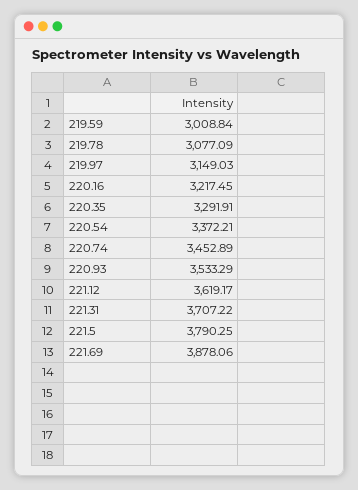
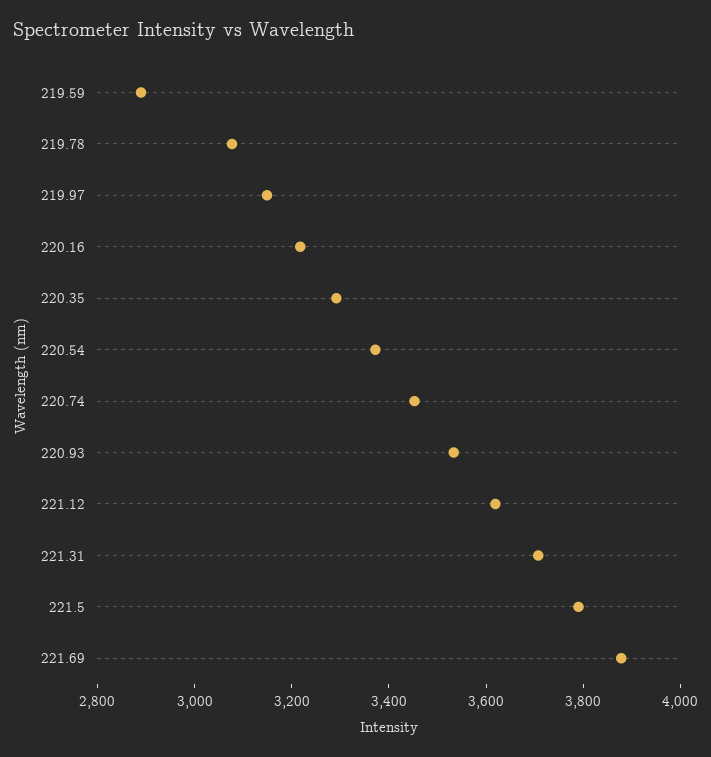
  {
-   "219.59": 3008.84,
+   "219.59": 2900,
    "219.78": 3077.09,
    "219.97": 3149.03,
    "220.16": 3217.45,
    "220.35": 3291.91,
    "220.54": 3372.21,
    "220.74": 3452.89,
    "220.93": 3533.29,
    "221.12": 3619.17,
    "221.31": 3707.22,
    "221.5": 3790.25,
    "221.69": 3878.06
  }

